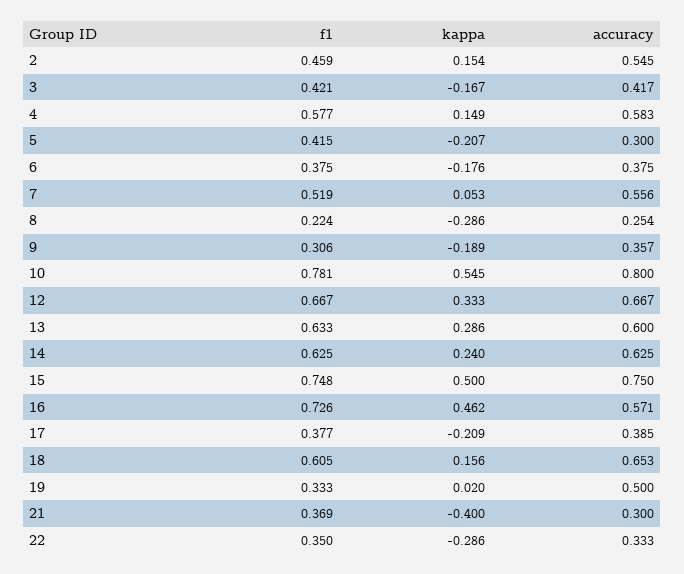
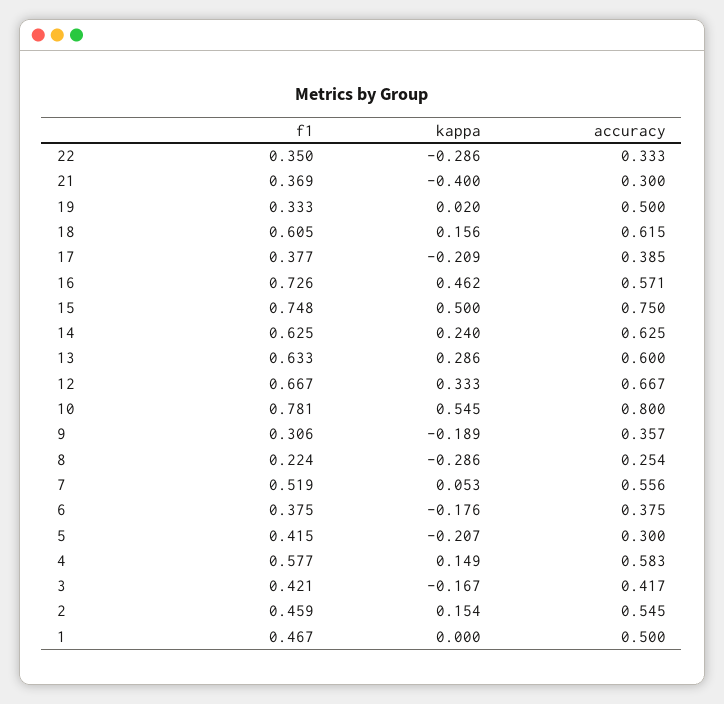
  {
    "f1": {
      "2": 0.459,
      "3": 0.421,
      "4": 0.577,
      "5": 0.415,
      "6": 0.375,
      "7": 0.519,
      "8": 0.224,
      "9": 0.306,
      "10": 0.781,
      "12": 0.667,
      "13": 0.633,
      "14": 0.625,
      "15": 0.748,
      "16": 0.726,
      "17": 0.377,
      "18": 0.605,
      "19": 0.333,
      "21": 0.369,
-     "22": 0.35
+     "22": 0.35,
+     "1": 0.467
    },
    "kappa": {
      "2": 0.154,
      "3": -0.167,
      "4": 0.149,
      "5": -0.207,
      "6": -0.176,
      "7": 0.053,
      "8": -0.286,
      "9": -0.189,
      "10": 0.545,
      "12": 0.333,
      "13": 0.286,
      "14": 0.24,
      "15": 0.5,
      "16": 0.462,
      "17": -0.209,
      "18": 0.156,
      "19": 0.02,
      "21": -0.4,
-     "22": -0.286
+     "22": -0.286,
+     "1": 0
    },
    "accuracy": {
      "2": 0.545,
      "3": 0.417,
      "4": 0.583,
      "5": 0.3,
      "6": 0.375,
      "7": 0.556,
      "8": 0.254,
      "9": 0.357,
      "10": 0.8,
      "12": 0.667,
      "13": 0.6,
      "14": 0.625,
      "15": 0.75,
      "16": 0.571,
      "17": 0.385,
-     "18": 0.653,
+     "18": 0.615,
      "19": 0.5,
      "21": 0.3,
-     "22": 0.333
+     "22": 0.333,
+     "1": 0.5
    }
  }

